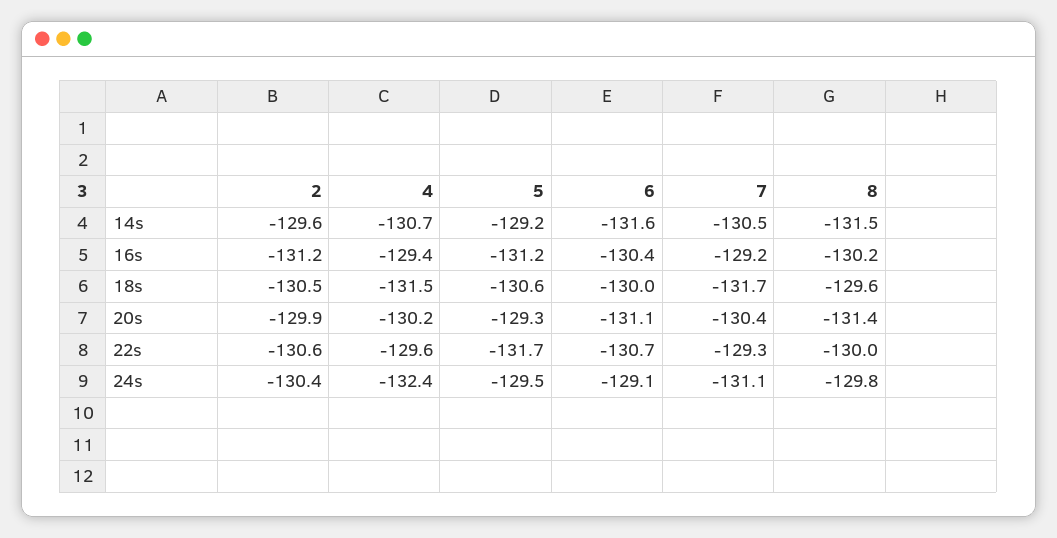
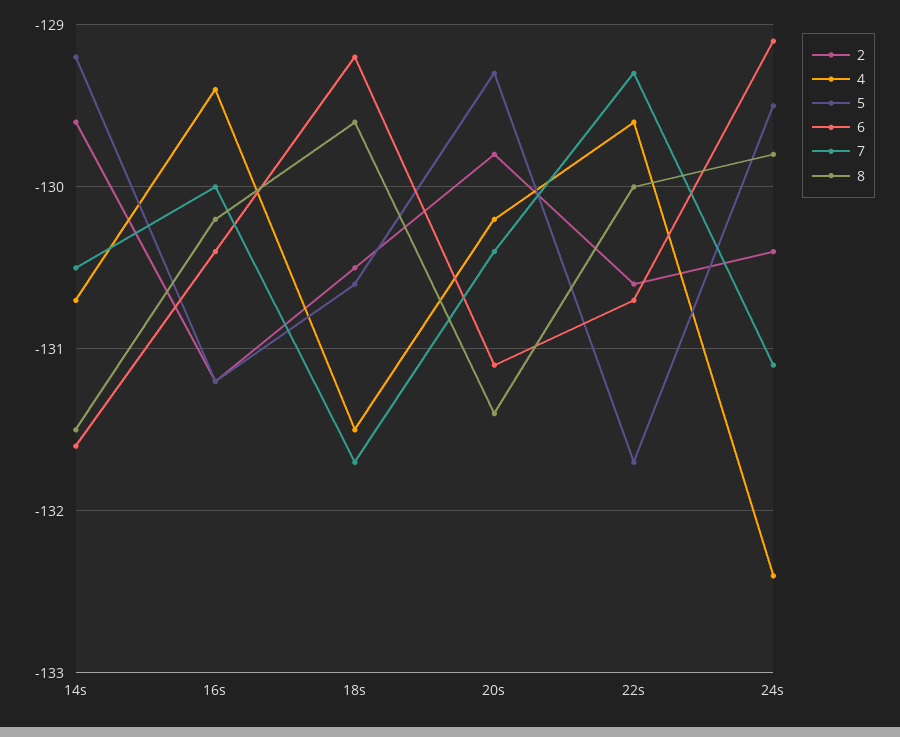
  {
    "2": {
      "14s": -129.6,
      "16s": -131.2,
      "18s": -130.5,
-     "20s": -129.9,
+     "20s": -129.8,
      "22s": -130.6,
      "24s": -130.4
    },
    "4": {
      "14s": -130.7,
      "16s": -129.4,
      "18s": -131.5,
      "20s": -130.2,
      "22s": -129.6,
      "24s": -132.4
    },
    "5": {
      "14s": -129.2,
      "16s": -131.2,
      "18s": -130.6,
      "20s": -129.3,
      "22s": -131.7,
      "24s": -129.5
    },
    "6": {
      "14s": -131.6,
      "16s": -130.4,
-     "18s": -130,
+     "18s": -129.2,
      "20s": -131.1,
      "22s": -130.7,
      "24s": -129.1
    },
    "7": {
      "14s": -130.5,
-     "16s": -129.2,
+     "16s": -130,
      "18s": -131.7,
      "20s": -130.4,
      "22s": -129.3,
      "24s": -131.1
    },
    "8": {
      "14s": -131.5,
      "16s": -130.2,
      "18s": -129.6,
      "20s": -131.4,
      "22s": -130,
      "24s": -129.8
    }
  }

